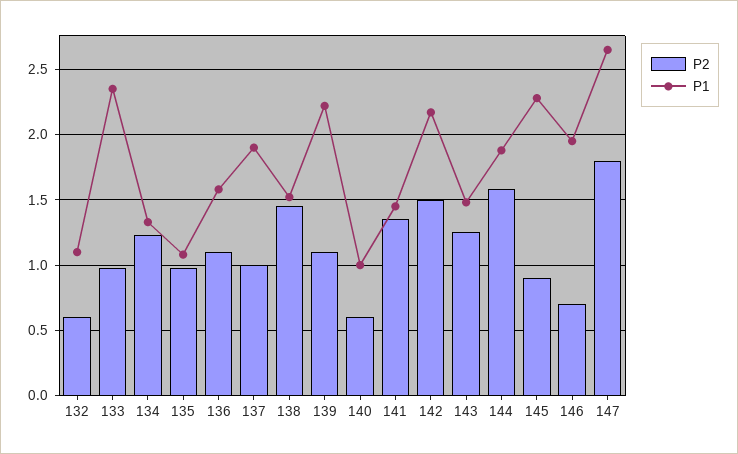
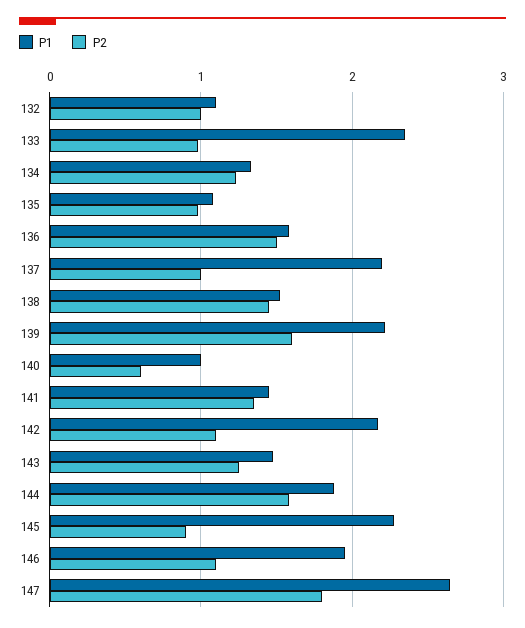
  {
    "P2": {
-     "132": 0.6,
+     "132": 1,
      "133": 1,
      "134": 1.25,
      "135": 1,
-     "136": 1.1,
+     "136": 1.5,
      "137": 1,
      "138": 1.45,
-     "139": 1.1,
+     "139": 1.6,
      "140": 0.6,
      "141": 1.35,
-     "142": 1.5,
+     "142": 1.1,
      "143": 1.25,
      "144": 1.6,
      "145": 0.9,
-     "146": 0.7,
+     "146": 1.1,
      "147": 1.8
    },
    "P1": {
      "132": 1.1,
      "133": 2.35,
      "134": 1.35,
      "135": 1.1,
      "136": 1.6,
-     "137": 1.9,
+     "137": 2.2,
      "138": 1.5,
      "139": 2.2,
      "140": 1,
      "141": 1.45,
      "142": 2.15,
      "143": 1.5,
      "144": 1.9,
      "145": 2.3,
      "146": 1.95,
      "147": 2.65
    }
  }

